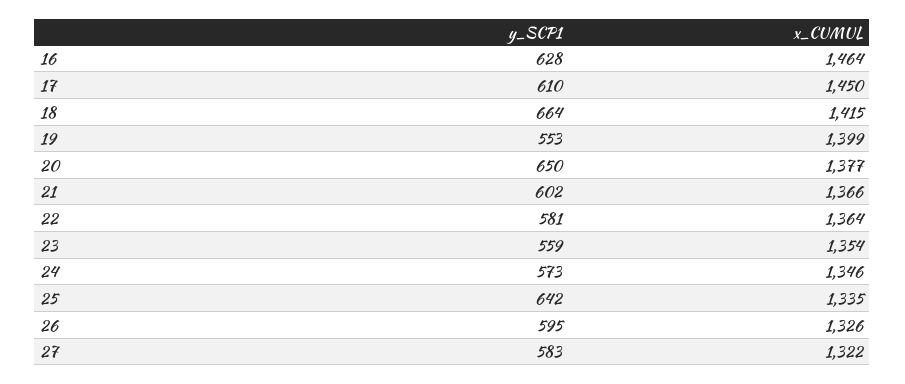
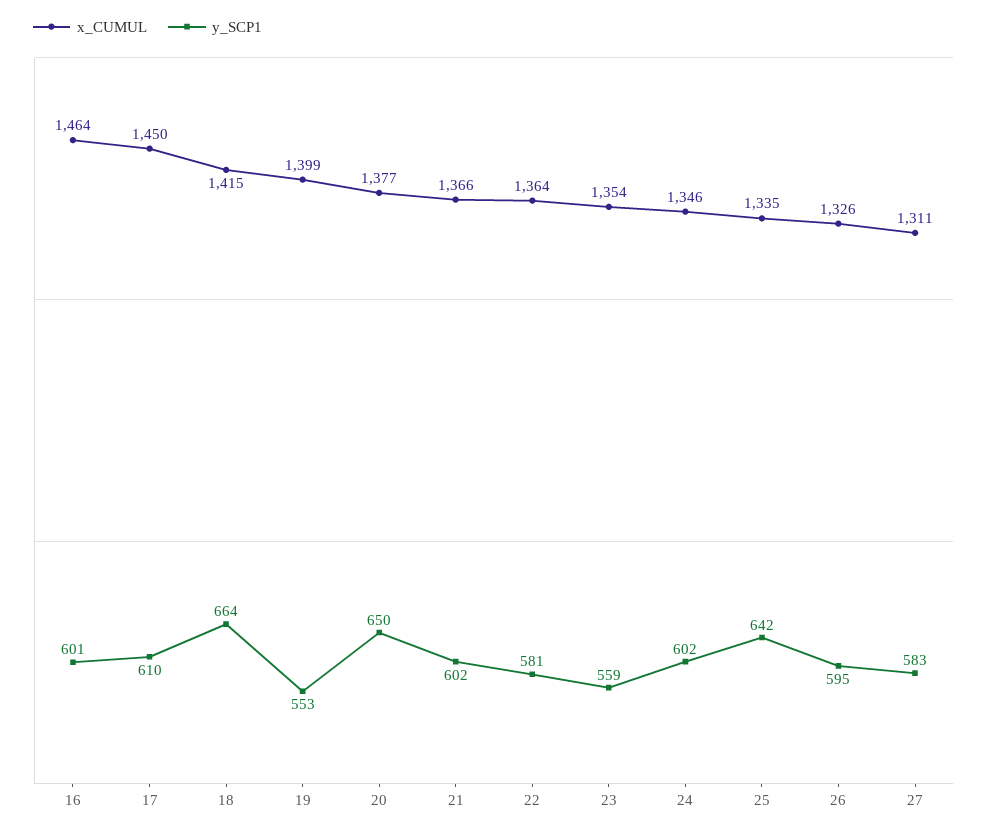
  {
    "y_SCP1": {
-     "16": 628,
+     "16": 601,
      "17": 610,
      "18": 664,
      "19": 553,
      "20": 650,
      "21": 602,
      "22": 581,
      "23": 559,
-     "24": 573,
+     "24": 602,
      "25": 642,
      "26": 595,
      "27": 583
    },
    "x_CUMUL": {
      "16": 1464,
      "17": 1450,
      "18": 1415,
      "19": 1399,
      "20": 1377,
      "21": 1366,
      "22": 1364,
      "23": 1354,
      "24": 1346,
      "25": 1335,
      "26": 1326,
-     "27": 1322
+     "27": 1311
    }
  }

